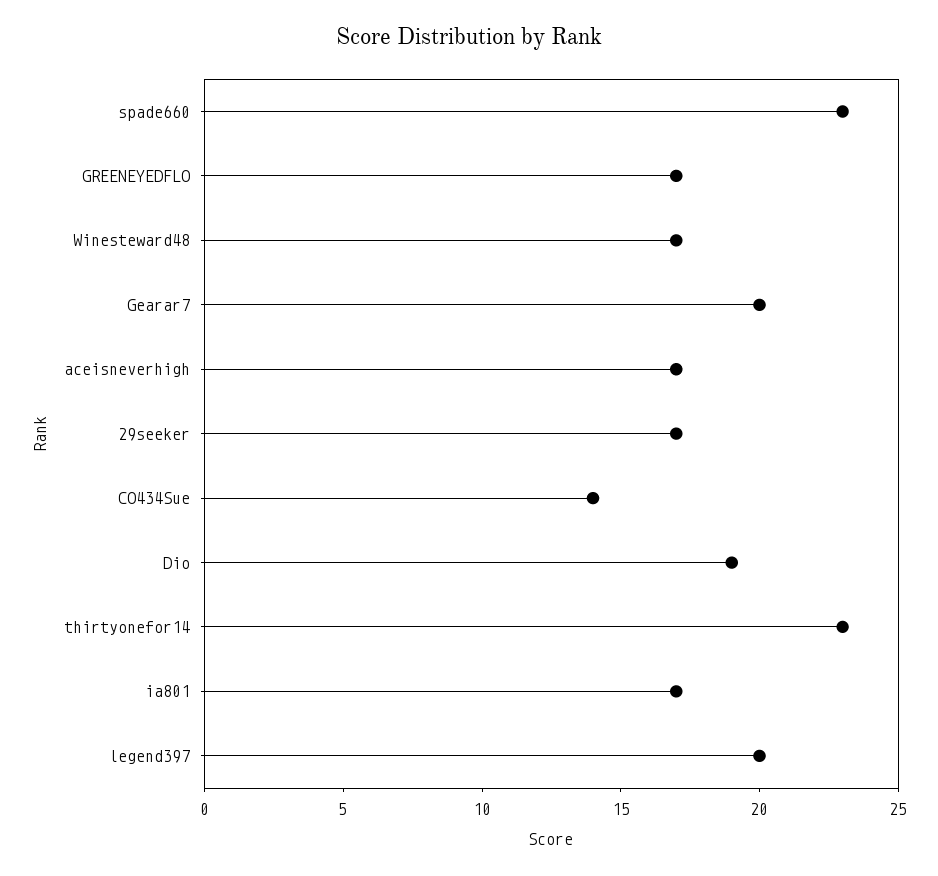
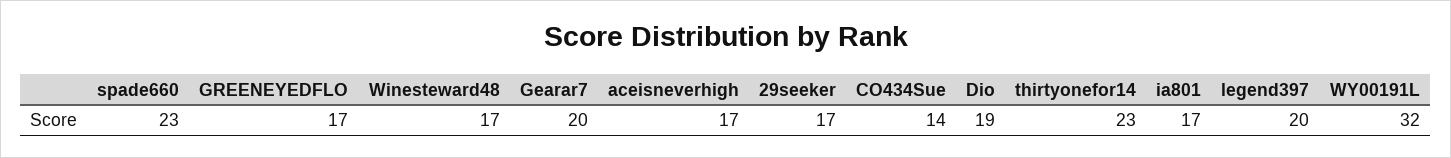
  {
    "spade660": 23,
    "GREENEYEDFLO": 17,
    "Winesteward48": 17,
    "Gearar7": 20,
    "aceisneverhigh": 17,
    "29seeker": 17,
    "CO434Sue": 14,
    "Dio": 19,
    "thirtyonefor14": 23,
    "ia801": 17,
-   "legend397": 20
+   "legend397": 20,
+   "WY00191L": 32
  }

